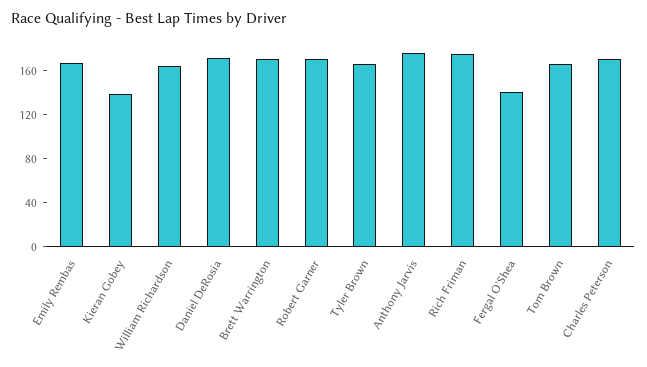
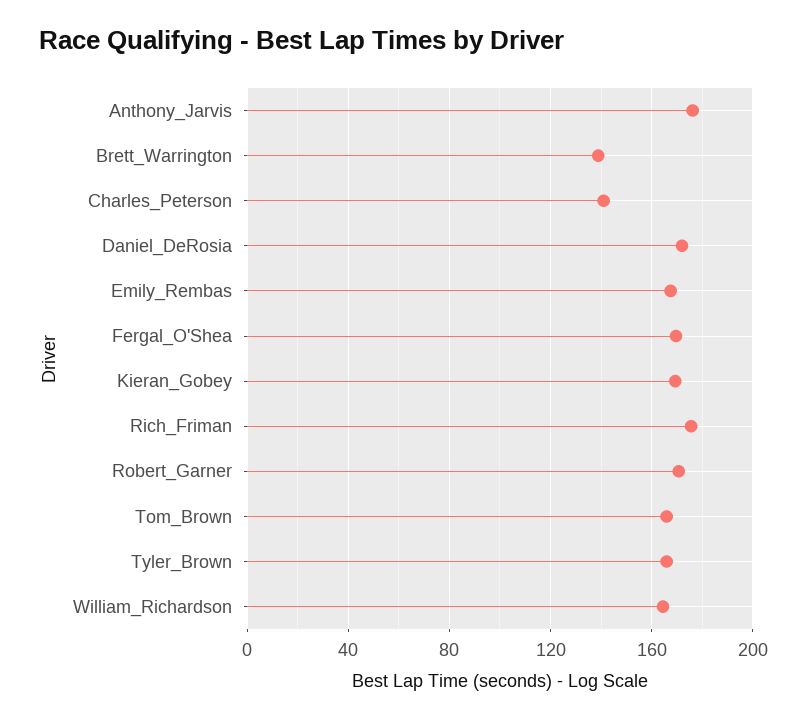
  {
    "Emily Rembas": 170,
-   "Kieran Gobey": 140,
+   "Kieran Gobey": 170,
    "William Richardson": 165,
    "Daniel DeRosia": 170,
-   "Brett Warrington": 170,
+   "Brett Warrington": 140,
    "Robert Garner": 170,
    "Tyler Brown": 165,
    "Anthony Jarvis": 175,
    "Rich Friman": 175,
-   "Fergal O'Shea": 140,
+   "Fergal O'Shea": 170,
    "Tom Brown": 165,
-   "Charles Peterson": 170
+   "Charles Peterson": 140
  }

